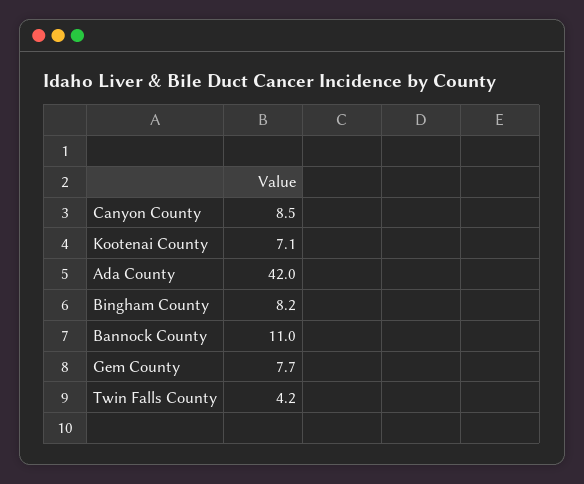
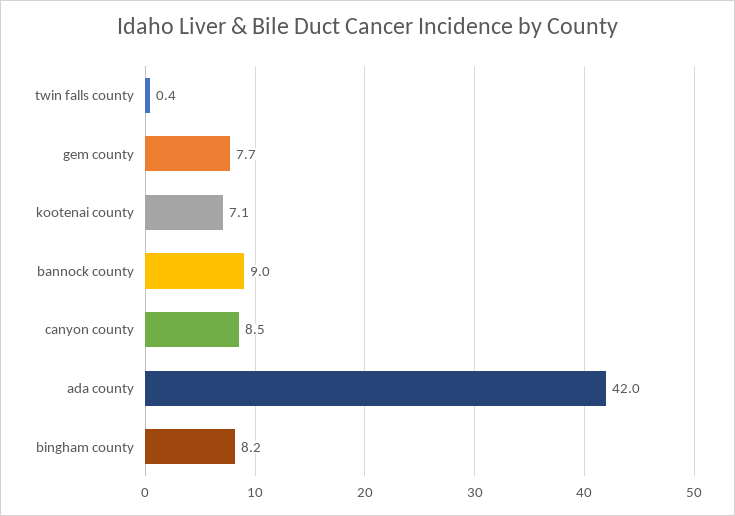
  {
    "Canyon County": 8.5,
    "Kootenai County": 7.1,
    "Ada County": 42,
    "Bingham County": 8.2,
-   "Bannock County": 11,
+   "Bannock County": 9,
    "Gem County": 7.7,
-   "Twin Falls County": 4.2
+   "Twin Falls County": 0.4
  }

